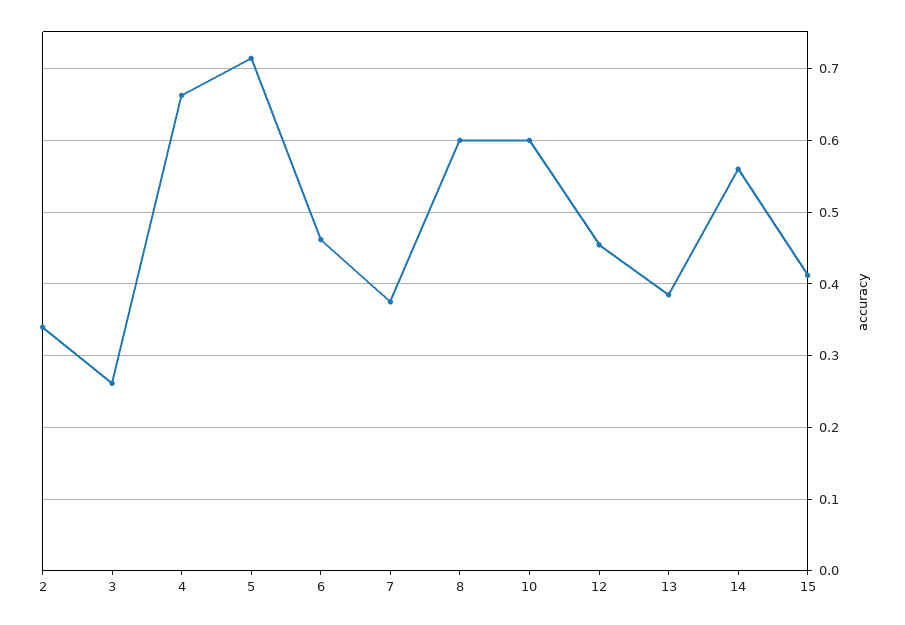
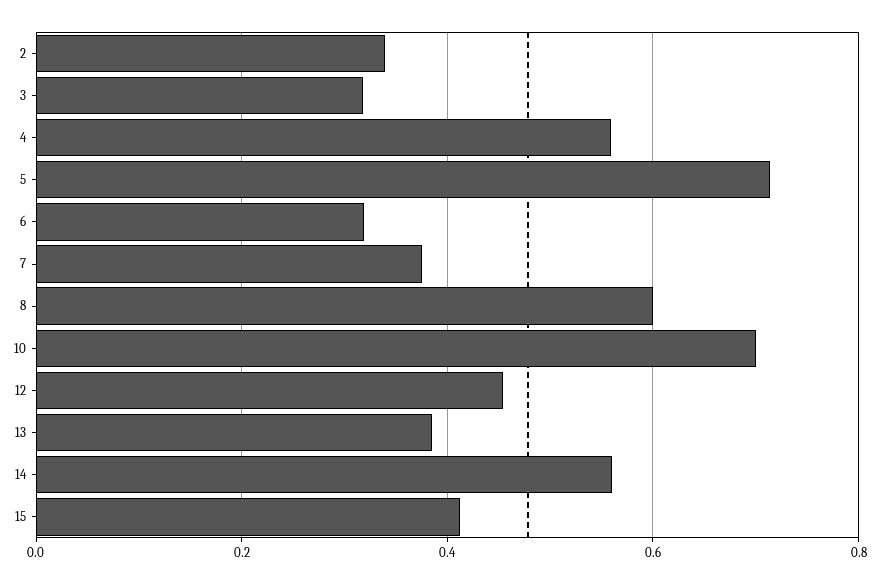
  {
    "2": 0.34,
-   "3": 0.26,
+   "3": 0.32,
-   "4": 0.66,
+   "4": 0.56,
    "5": 0.71,
-   "6": 0.46,
+   "6": 0.32,
    "7": 0.38,
    "8": 0.6,
-   "10": 0.6,
+   "10": 0.7,
    "12": 0.45,
    "13": 0.38,
    "14": 0.56,
    "15": 0.41
  }

